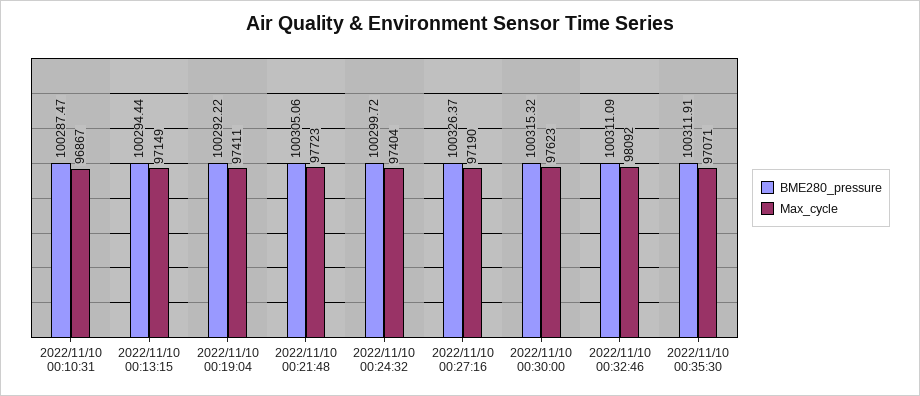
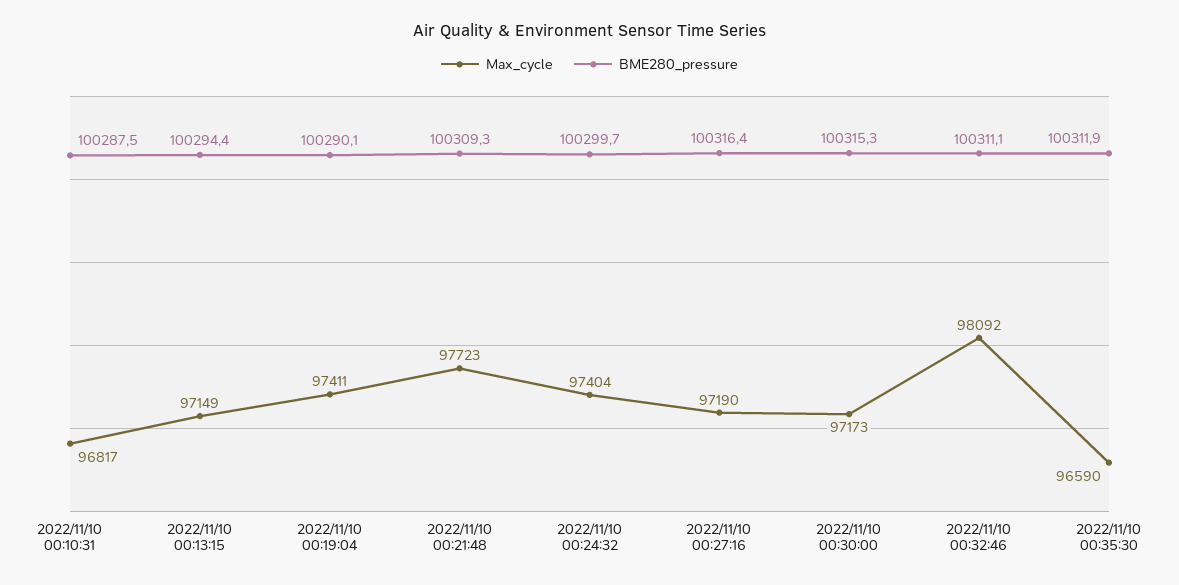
  {
    "BME280_pressure": {
      "2022/11/10 00:10:31": 100287.47,
      "2022/11/10 00:13:15": 100294.44,
-     "2022/11/10 00:19:04": 100292.22,
+     "2022/11/10 00:19:04": 100290.1,
-     "2022/11/10 00:21:48": 100305.06,
+     "2022/11/10 00:21:48": 100309.3,
      "2022/11/10 00:24:32": 100299.72,
-     "2022/11/10 00:27:16": 100326.37,
+     "2022/11/10 00:27:16": 100316.4,
      "2022/11/10 00:30:00": 100315.32,
      "2022/11/10 00:32:46": 100311.09,
      "2022/11/10 00:35:30": 100311.91
    },
    "Max_cycle": {
-     "2022/11/10 00:10:31": 96867,
+     "2022/11/10 00:10:31": 96817,
      "2022/11/10 00:13:15": 97149,
      "2022/11/10 00:19:04": 97411,
      "2022/11/10 00:21:48": 97723,
      "2022/11/10 00:24:32": 97404,
      "2022/11/10 00:27:16": 97190,
-     "2022/11/10 00:30:00": 97623,
+     "2022/11/10 00:30:00": 97173,
      "2022/11/10 00:32:46": 98092,
-     "2022/11/10 00:35:30": 97071
+     "2022/11/10 00:35:30": 96590
    }
  }

